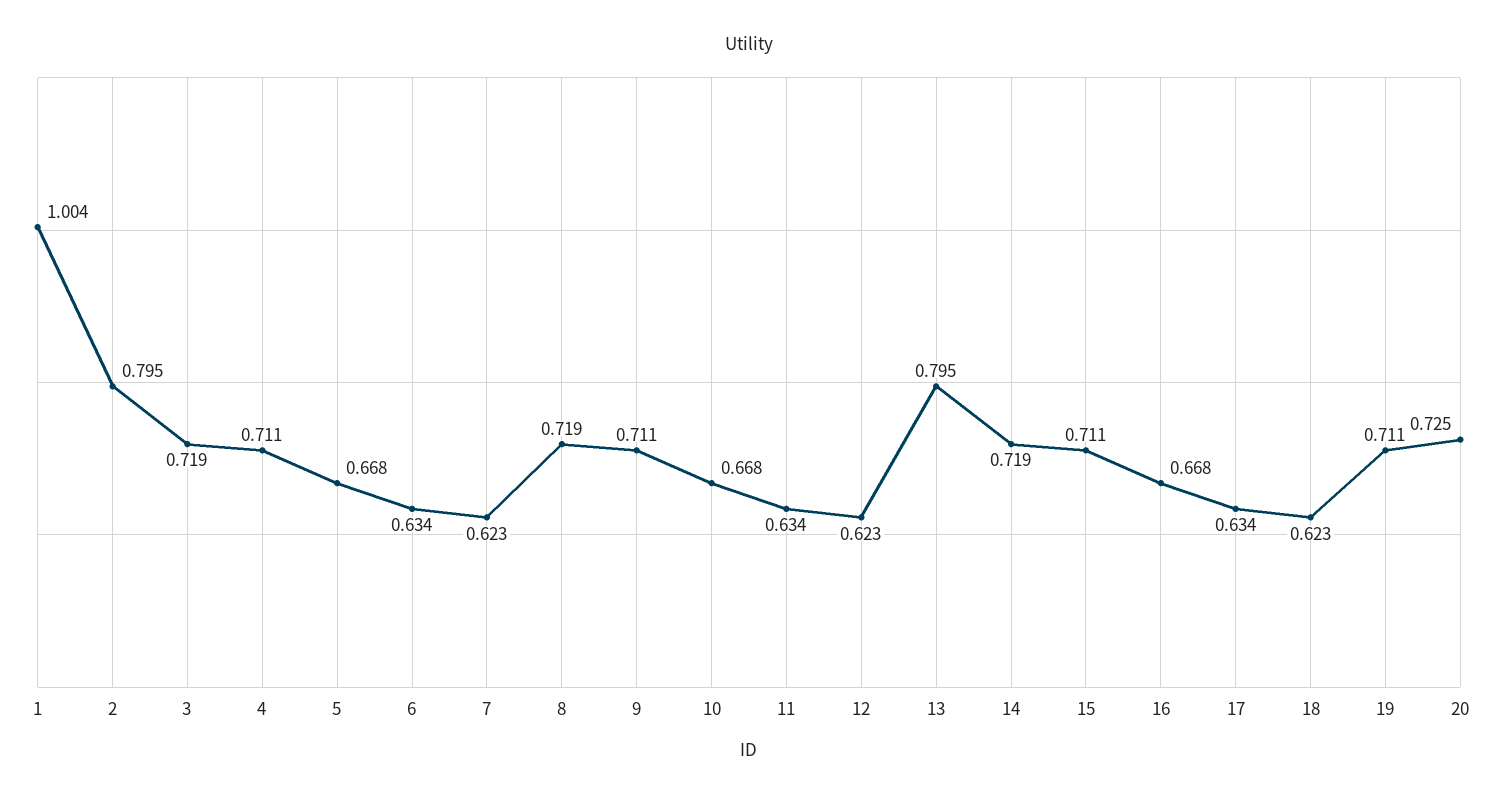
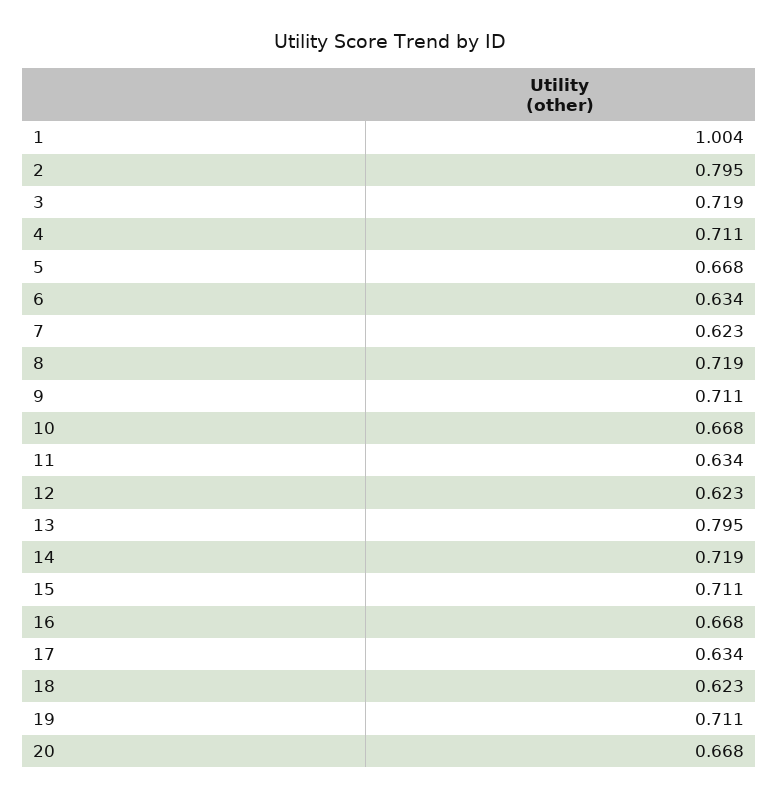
  {
    "1": 1.004,
    "2": 0.795,
    "3": 0.719,
    "4": 0.711,
    "5": 0.668,
    "6": 0.634,
    "7": 0.623,
    "8": 0.719,
    "9": 0.711,
    "10": 0.668,
    "11": 0.634,
    "12": 0.623,
    "13": 0.795,
    "14": 0.719,
    "15": 0.711,
    "16": 0.668,
    "17": 0.634,
    "18": 0.623,
    "19": 0.711,
-   "20": 0.725
+   "20": 0.668
  }

